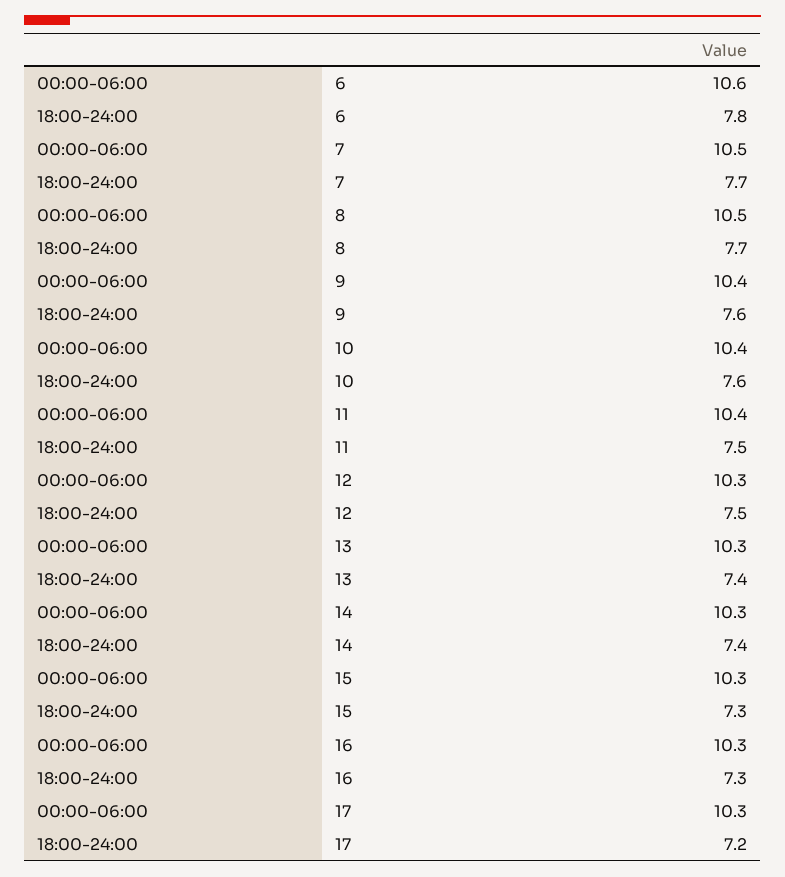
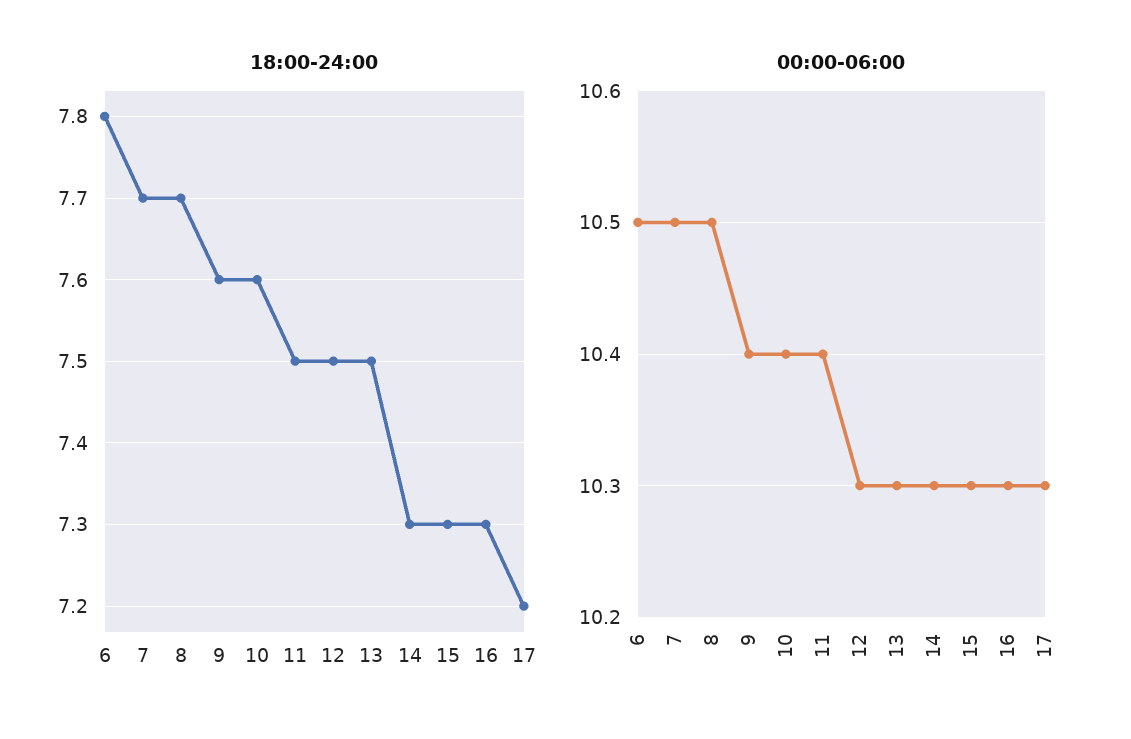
  {
    "00:00-06:00": {
-     "6": 10.6,
+     "6": 10.5,
      "7": 10.5,
      "8": 10.5,
      "9": 10.4,
      "10": 10.4,
      "11": 10.4,
      "12": 10.3,
      "13": 10.3,
      "14": 10.3,
      "15": 10.3,
      "16": 10.3,
      "17": 10.3
    },
    "18:00-24:00": {
      "6": 7.8,
      "7": 7.7,
      "8": 7.7,
      "9": 7.6,
      "10": 7.6,
      "11": 7.5,
      "12": 7.5,
-     "13": 7.4,
+     "13": 7.5,
-     "14": 7.4,
+     "14": 7.3,
      "15": 7.3,
      "16": 7.3,
      "17": 7.2
    }
  }

